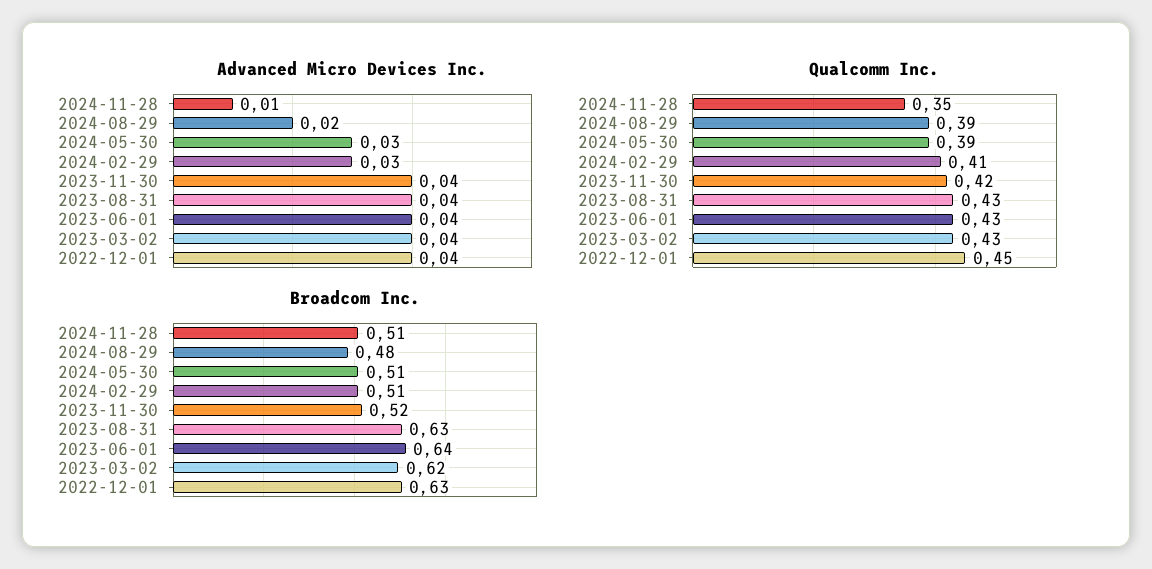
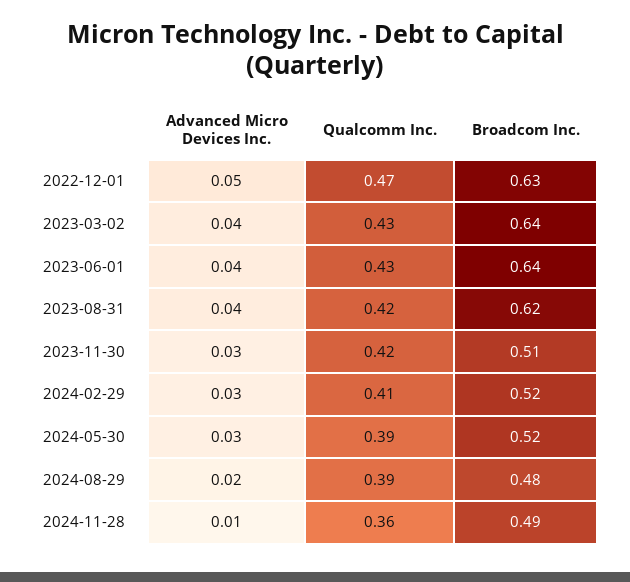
  {
    "Advanced Micro Devices Inc.": {
      "2024-11-28": 0.01,
      "2024-08-29": 0.02,
      "2024-05-30": 0.03,
      "2024-02-29": 0.03,
-     "2023-11-30": 0.04,
+     "2023-11-30": 0.03,
      "2023-08-31": 0.04,
      "2023-06-01": 0.04,
      "2023-03-02": 0.04,
-     "2022-12-01": 0.04
+     "2022-12-01": 0.05
    },
    "Qualcomm Inc.": {
-     "2024-11-28": 0.35,
+     "2024-11-28": 0.36,
      "2024-08-29": 0.39,
      "2024-05-30": 0.39,
      "2024-02-29": 0.41,
      "2023-11-30": 0.42,
-     "2023-08-31": 0.43,
+     "2023-08-31": 0.42,
      "2023-06-01": 0.43,
      "2023-03-02": 0.43,
-     "2022-12-01": 0.45
+     "2022-12-01": 0.47
    },
    "Broadcom Inc.": {
-     "2024-11-28": 0.51,
+     "2024-11-28": 0.49,
      "2024-08-29": 0.48,
-     "2024-05-30": 0.51,
+     "2024-05-30": 0.52,
-     "2024-02-29": 0.51,
+     "2024-02-29": 0.52,
-     "2023-11-30": 0.52,
+     "2023-11-30": 0.51,
-     "2023-08-31": 0.63,
+     "2023-08-31": 0.62,
      "2023-06-01": 0.64,
-     "2023-03-02": 0.62,
+     "2023-03-02": 0.64,
      "2022-12-01": 0.63
    }
  }

